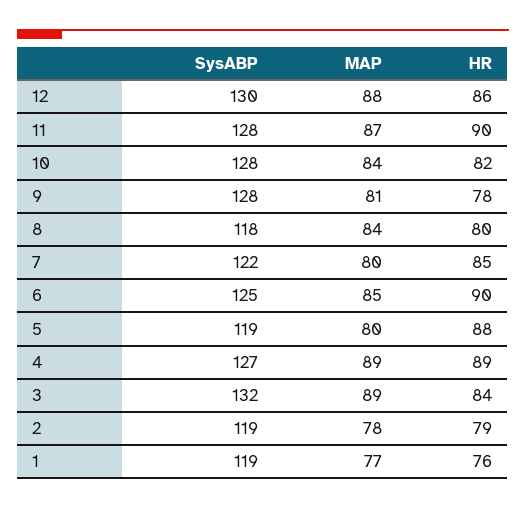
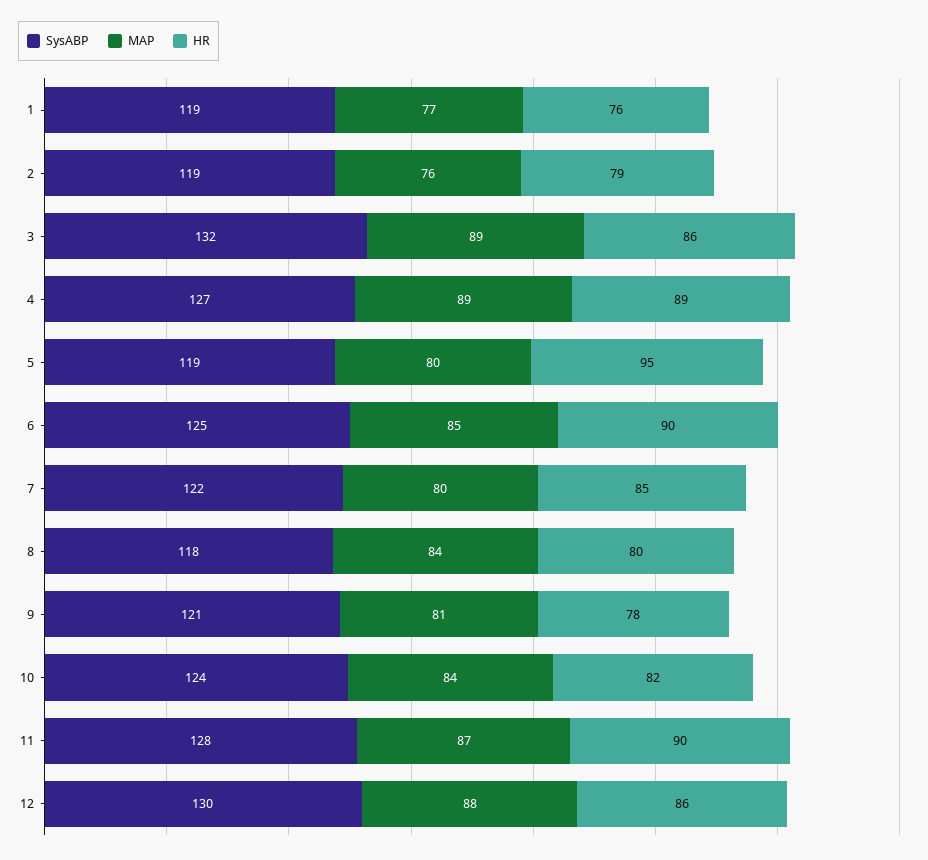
  {
    "SysABP": {
      "12": 130,
      "11": 128,
-     "10": 128,
+     "10": 124,
-     "9": 128,
+     "9": 121,
      "8": 118,
      "7": 122,
      "6": 125,
      "5": 119,
      "4": 127,
      "3": 132,
      "2": 119,
      "1": 119
    },
    "MAP": {
      "12": 88,
      "11": 87,
      "10": 84,
      "9": 81,
      "8": 84,
      "7": 80,
      "6": 85,
      "5": 80,
      "4": 89,
      "3": 89,
-     "2": 78,
+     "2": 76,
      "1": 77
    },
    "HR": {
      "12": 86,
      "11": 90,
      "10": 82,
      "9": 78,
      "8": 80,
      "7": 85,
      "6": 90,
-     "5": 88,
+     "5": 95,
      "4": 89,
-     "3": 84,
+     "3": 86,
      "2": 79,
      "1": 76
    }
  }

